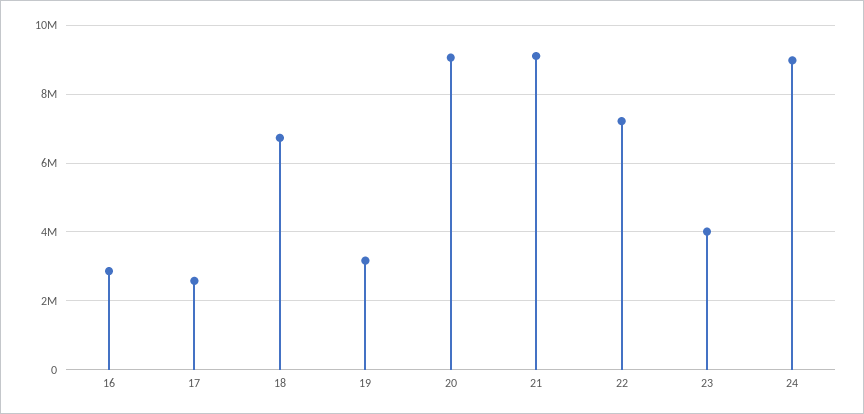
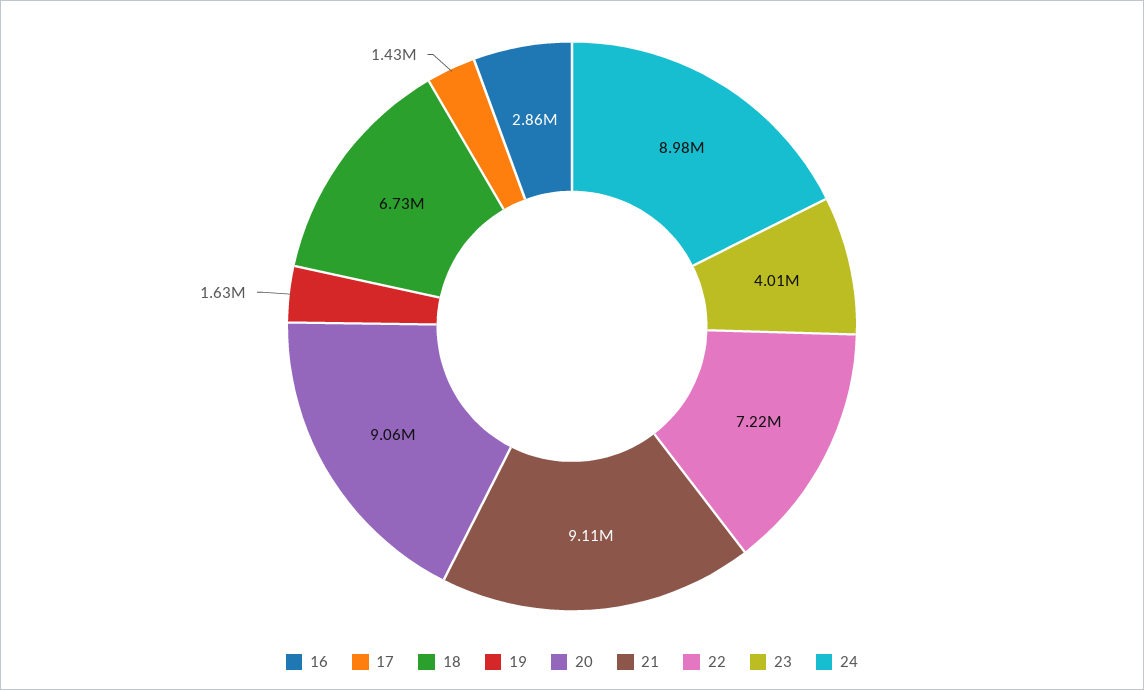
  {
    "16": 2860000,
-   "17": 2600000,
+   "17": 1430000,
    "18": 6730000,
-   "19": 3200000,
+   "19": 1630000,
    "20": 9060000,
    "21": 9110000,
    "22": 7220000,
    "23": 4010000,
    "24": 8980000
  }

